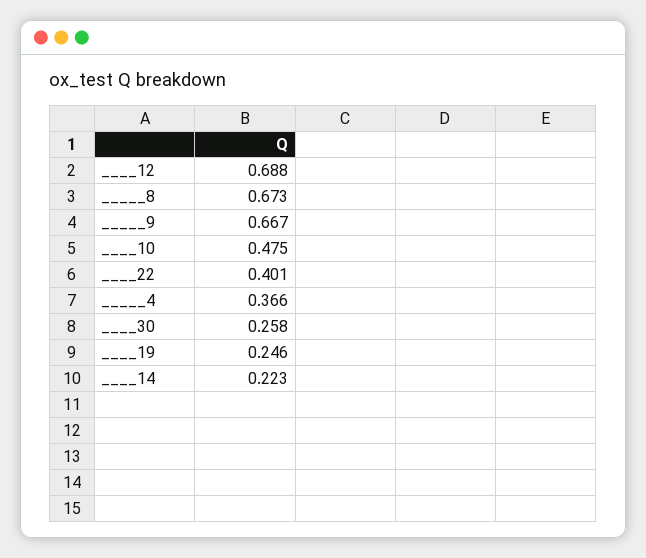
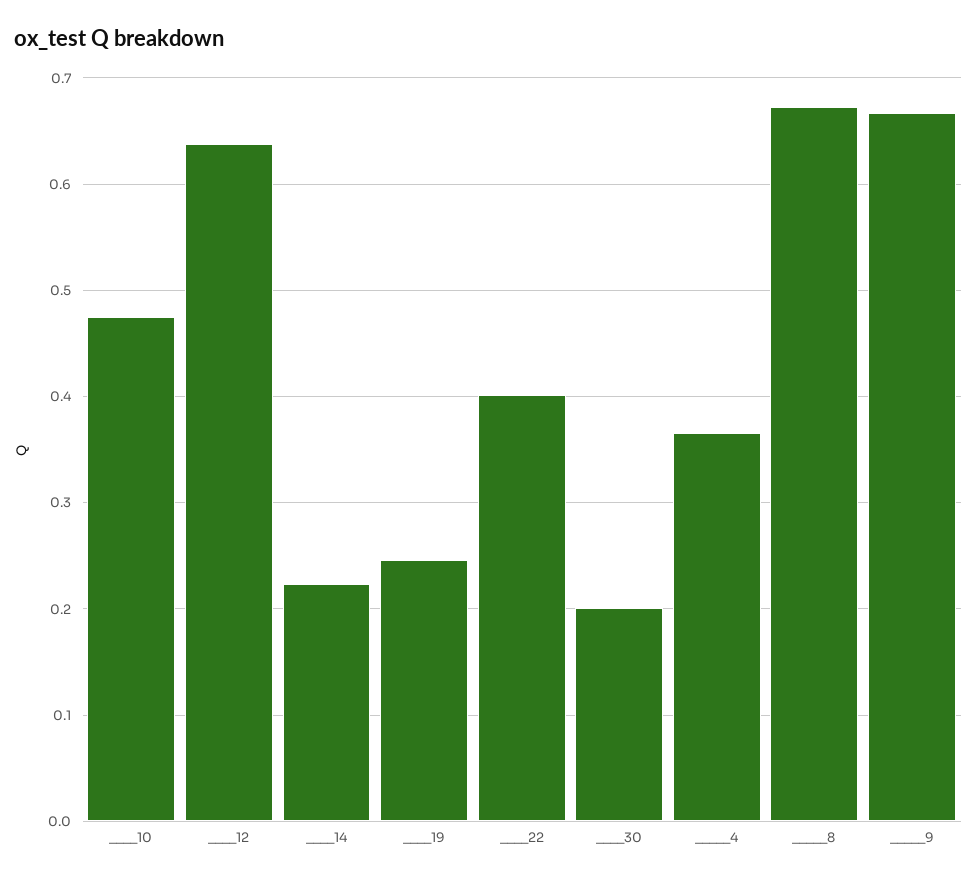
  {
-   "____12": 0.688,
+   "____12": 0.64,
    "_____8": 0.673,
    "_____9": 0.667,
    "____10": 0.475,
    "____22": 0.401,
    "_____4": 0.366,
-   "____30": 0.258,
+   "____30": 0.2,
    "____19": 0.246,
    "____14": 0.223
  }

